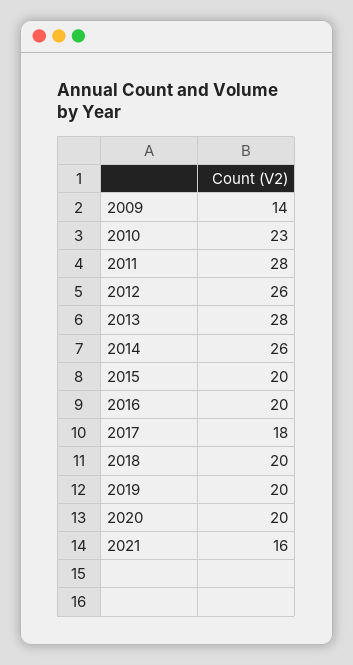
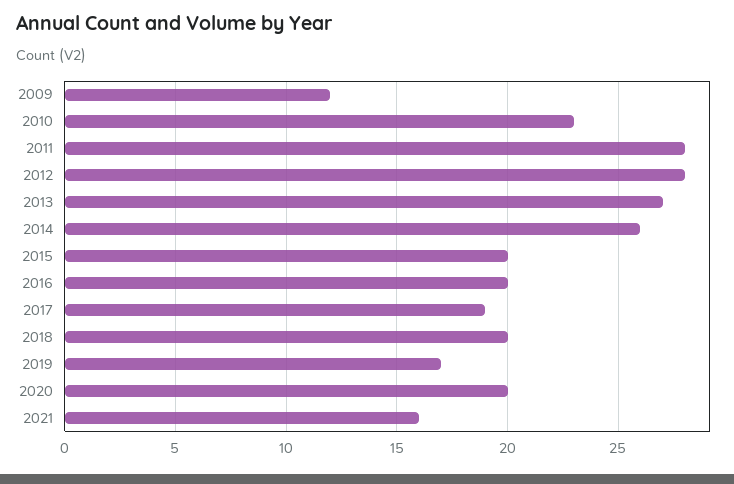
  {
-   "2009": 14,
+   "2009": 12,
    "2010": 23,
    "2011": 28,
-   "2012": 26,
+   "2012": 28,
-   "2013": 28,
+   "2013": 27,
    "2014": 26,
    "2015": 20,
    "2016": 20,
-   "2017": 18,
+   "2017": 19,
    "2018": 20,
-   "2019": 20,
+   "2019": 17,
    "2020": 20,
    "2021": 16
  }

